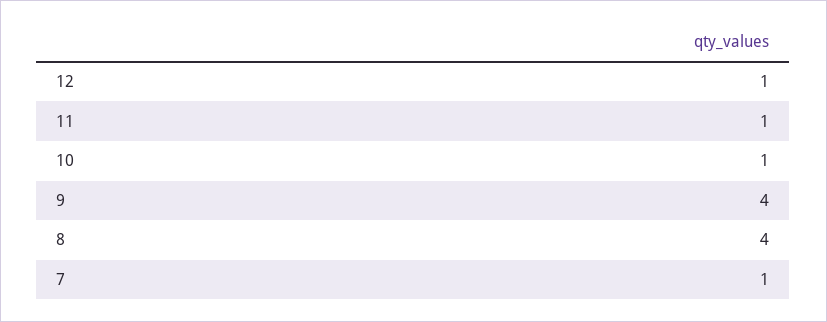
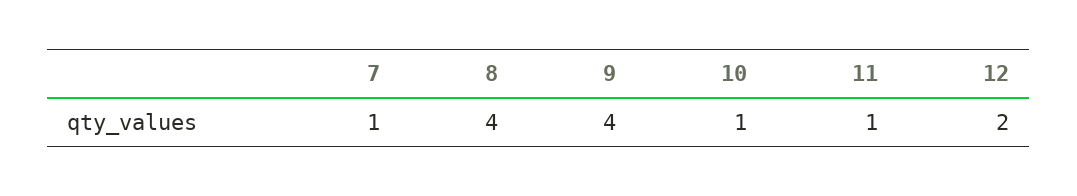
  {
-   "12": 1,
+   "12": 2,
    "11": 1,
    "10": 1,
    "9": 4,
    "8": 4,
    "7": 1
  }

